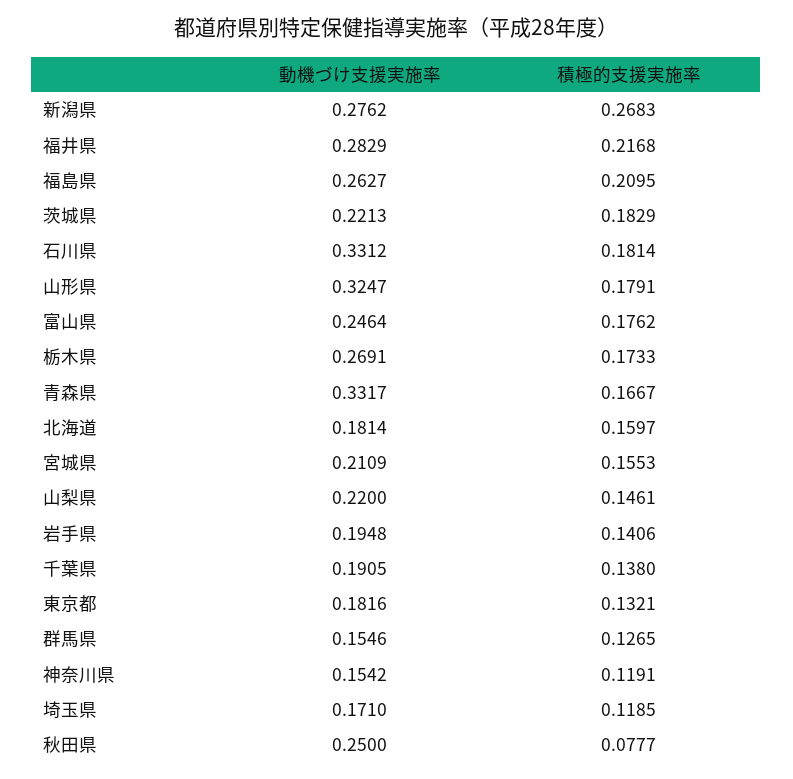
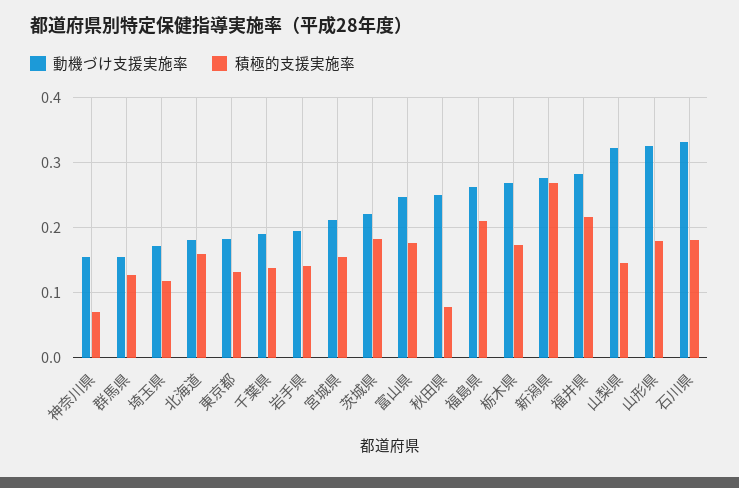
  {
    "動機づけ支援実施率": {
      "新潟県": 0.2762,
      "福井県": 0.2829,
      "福島県": 0.2627,
      "茨城県": 0.2213,
      "石川県": 0.3312,
      "山形県": 0.3247,
      "富山県": 0.2464,
      "栃木県": 0.2691,
-     "青森県": 0.3317,
      "北海道": 0.1814,
      "宮城県": 0.2109,
-     "山梨県": 0.22,
+     "山梨県": 0.32,
      "岩手県": 0.1948,
      "千葉県": 0.1905,
      "東京都": 0.1816,
      "群馬県": 0.1546,
      "神奈川県": 0.1542,
      "埼玉県": 0.171,
      "秋田県": 0.25
    },
    "積極的支援実施率": {
      "新潟県": 0.2683,
      "福井県": 0.2168,
      "福島県": 0.2095,
      "茨城県": 0.1829,
      "石川県": 0.1814,
      "山形県": 0.1791,
      "富山県": 0.1762,
      "栃木県": 0.1733,
-     "青森県": 0.1667,
      "北海道": 0.1597,
      "宮城県": 0.1553,
      "山梨県": 0.1461,
      "岩手県": 0.1406,
      "千葉県": 0.138,
      "東京都": 0.1321,
      "群馬県": 0.1265,
-     "神奈川県": 0.1191,
+     "神奈川県": 0.07,
      "埼玉県": 0.1185,
      "秋田県": 0.0777
    }
  }

